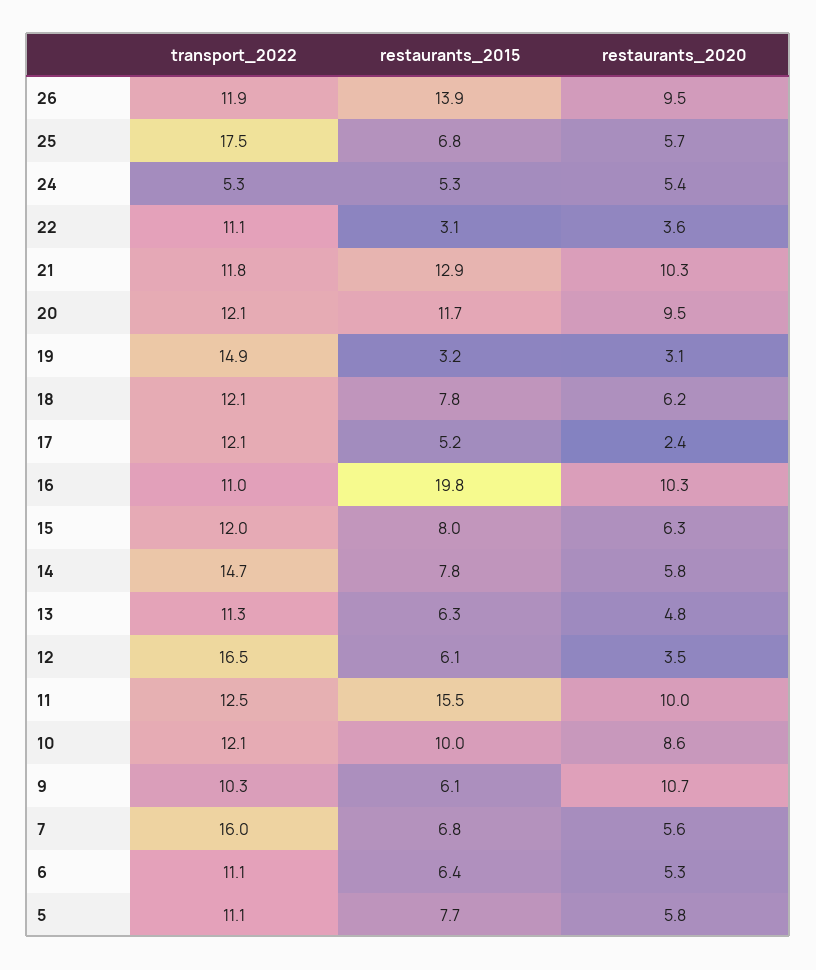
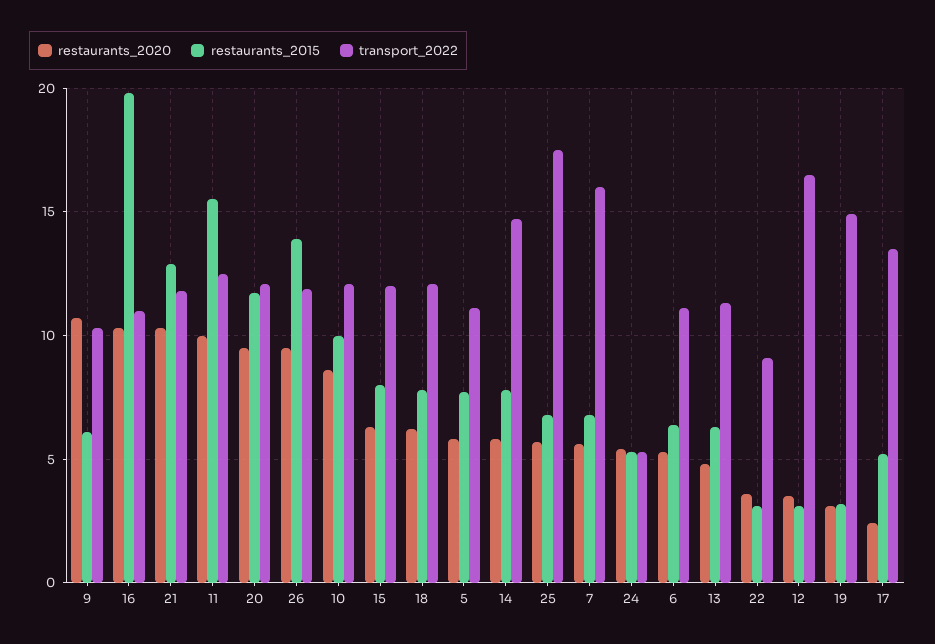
  {
    "transport_2022": {
      "26": 11.9,
      "25": 17.5,
      "24": 5.3,
-     "22": 11.1,
+     "22": 9,
      "21": 11.8,
      "20": 12.1,
      "19": 14.9,
      "18": 12.1,
-     "17": 12.1,
+     "17": 13.5,
      "16": 11,
      "15": 12,
      "14": 14.7,
      "13": 11.3,
      "12": 16.5,
      "11": 12.5,
      "10": 12.1,
      "9": 10.3,
      "7": 16,
      "6": 11.1,
      "5": 11.1
    },
    "restaurants_2015": {
      "26": 13.9,
      "25": 6.8,
      "24": 5.3,
      "22": 3.1,
      "21": 12.9,
      "20": 11.7,
      "19": 3.2,
      "18": 7.8,
      "17": 5.2,
      "16": 19.8,
      "15": 8,
      "14": 7.8,
      "13": 6.3,
-     "12": 6.1,
+     "12": 3,
      "11": 15.5,
      "10": 10,
      "9": 6.1,
      "7": 6.8,
      "6": 6.4,
      "5": 7.7
    },
    "restaurants_2020": {
      "26": 9.5,
      "25": 5.7,
      "24": 5.4,
      "22": 3.6,
      "21": 10.3,
      "20": 9.5,
      "19": 3.1,
      "18": 6.2,
      "17": 2.4,
      "16": 10.3,
      "15": 6.3,
      "14": 5.8,
      "13": 4.8,
      "12": 3.5,
      "11": 10,
      "10": 8.6,
      "9": 10.7,
      "7": 5.6,
      "6": 5.3,
      "5": 5.8
    }
  }

